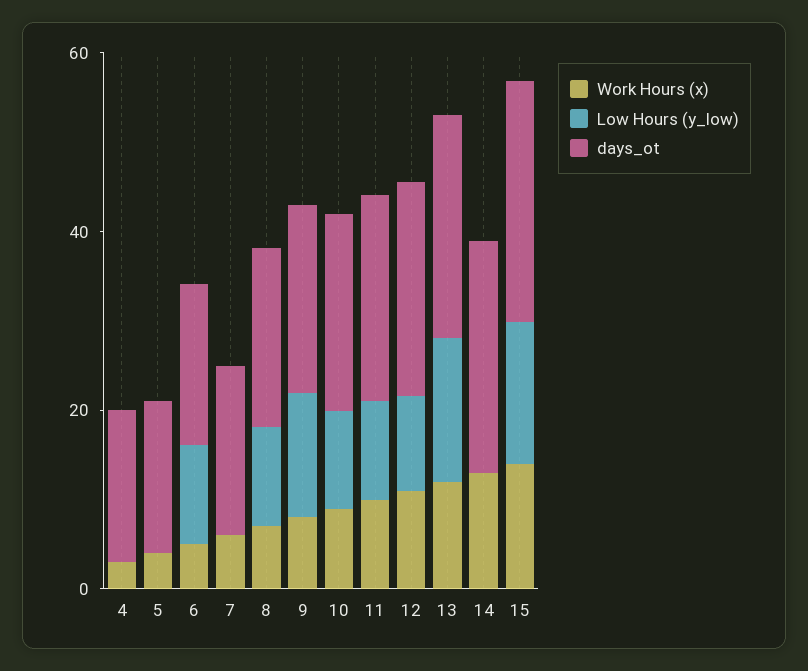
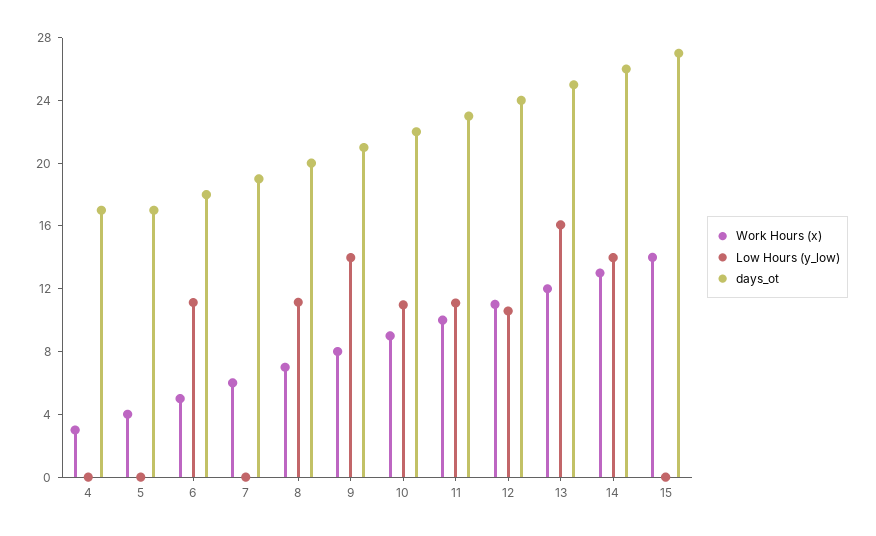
  {
    "Work Hours (x)": {
      "4": 3,
      "5": 4,
      "6": 5,
      "7": 6,
      "8": 7,
      "9": 8,
      "10": 9,
      "11": 10,
      "12": 11,
      "13": 12,
      "14": 13,
      "15": 14
    },
    "Low Hours (y_low)": {
      "4": 0,
      "5": 0,
      "6": 11,
      "7": 0,
      "8": 11,
      "9": 14,
      "10": 11,
      "11": 11,
      "12": 11,
      "13": 16,
-     "14": 0,
+     "14": 14,
-     "15": 15
+     "15": 0
    },
    "days_ot": {
      "4": 17,
      "5": 17,
      "6": 18,
      "7": 19,
      "8": 20,
      "9": 21,
      "10": 22,
      "11": 23,
      "12": 24,
      "13": 25,
      "14": 26,
      "15": 27
    }
  }

